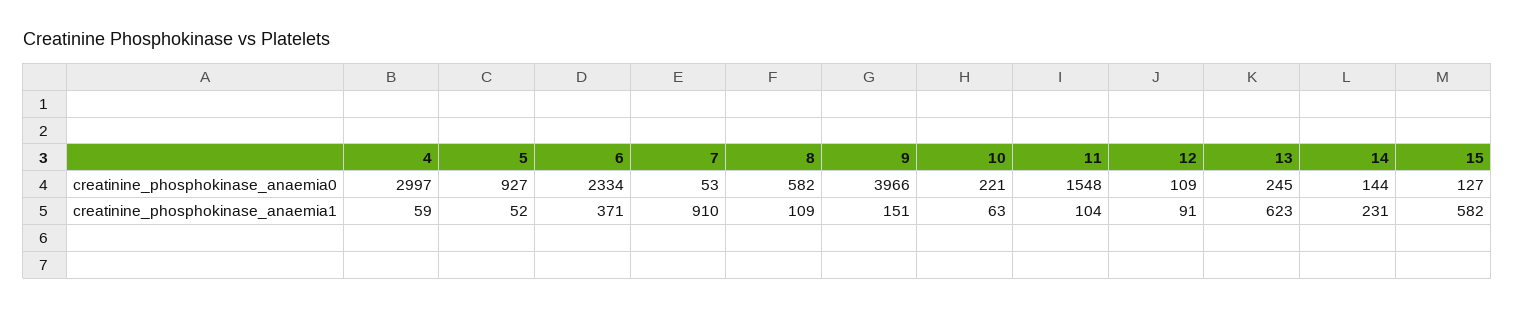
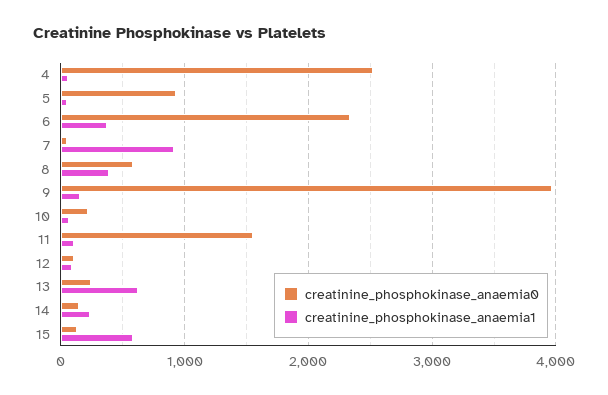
  {
    "creatinine_phosphokinase_anaemia0": {
-     "4": 2997,
+     "4": 2500,
      "5": 927,
      "6": 2334,
      "7": 53,
      "8": 582,
      "9": 3966,
      "10": 221,
      "11": 1548,
      "12": 109,
      "13": 245,
      "14": 144,
      "15": 127
    },
    "creatinine_phosphokinase_anaemia1": {
      "4": 59,
      "5": 52,
      "6": 371,
      "7": 910,
-     "8": 109,
+     "8": 400,
      "9": 151,
      "10": 63,
      "11": 104,
      "12": 91,
      "13": 623,
      "14": 231,
      "15": 582
    }
  }

